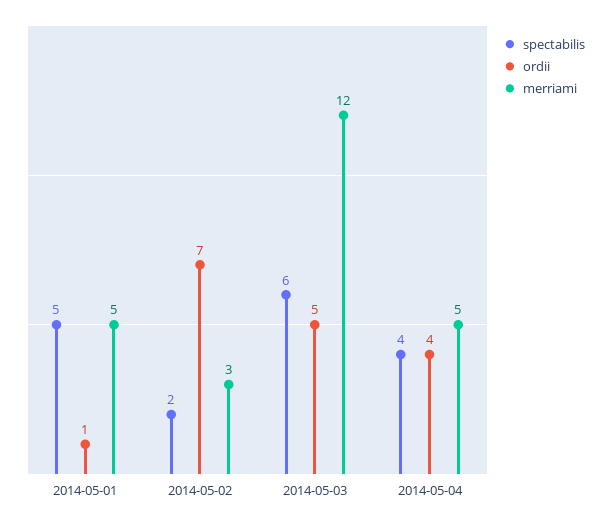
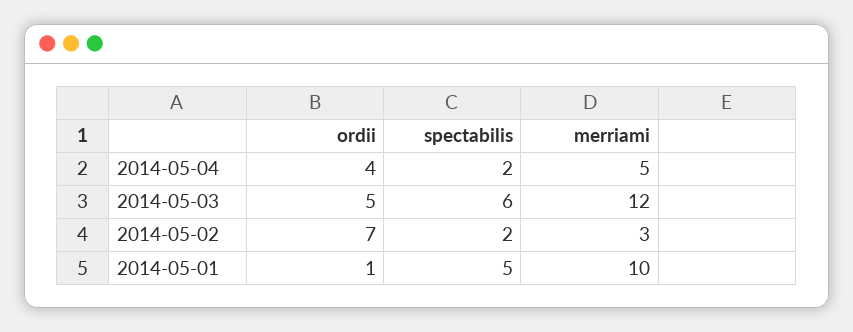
  {
    "spectabilis": {
      "2014-05-01": 5,
      "2014-05-02": 2,
      "2014-05-03": 6,
-     "2014-05-04": 4
+     "2014-05-04": 2
    },
    "ordii": {
      "2014-05-01": 1,
      "2014-05-02": 7,
      "2014-05-03": 5,
      "2014-05-04": 4
    },
    "merriami": {
-     "2014-05-01": 5,
+     "2014-05-01": 10,
      "2014-05-02": 3,
      "2014-05-03": 12,
      "2014-05-04": 5
    }
  }

